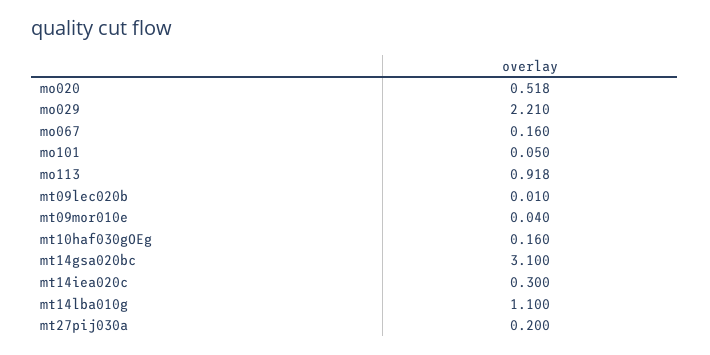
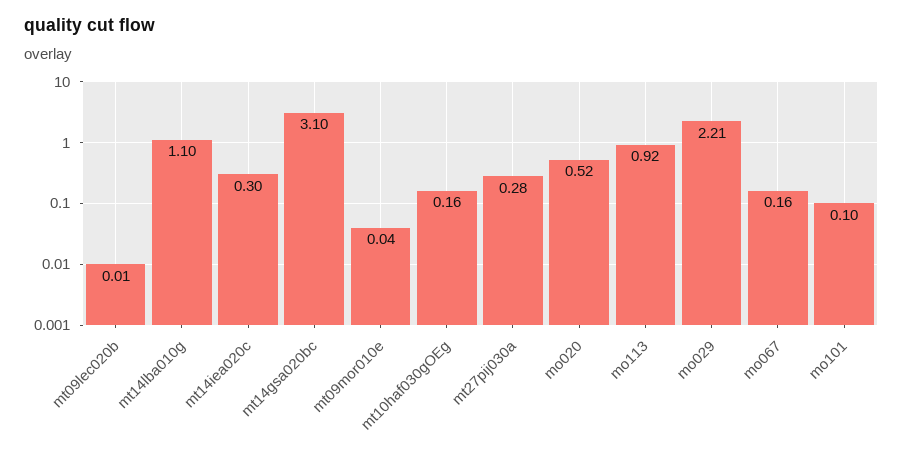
  {
    "mo020": 0.518,
    "mo029": 2.21,
    "mo067": 0.16,
-   "mo101": 0.05,
+   "mo101": 0.1,
    "mo113": 0.918,
    "mt09lec020b": 0.01,
    "mt09mor010e": 0.04,
    "mt10haf030gOEg": 0.16,
    "mt14gsa020bc": 3.1,
    "mt14iea020c": 0.3,
    "mt14lba010g": 1.1,
-   "mt27pij030a": 0.2
+   "mt27pij030a": 0.28
  }

